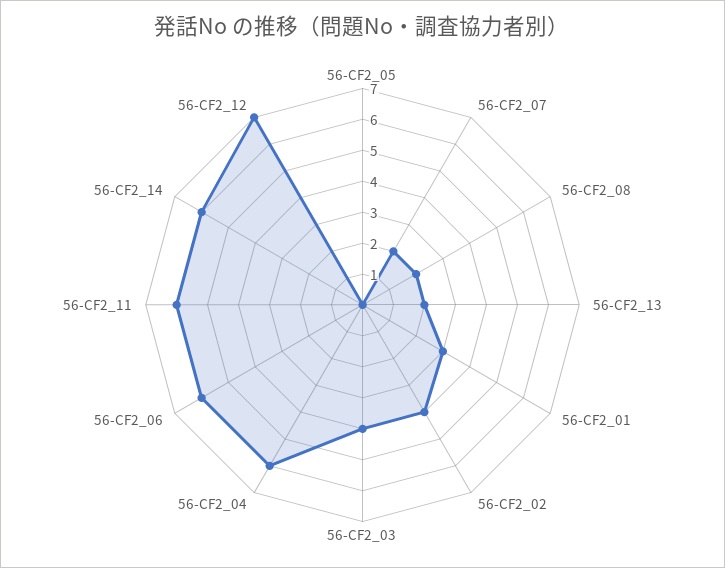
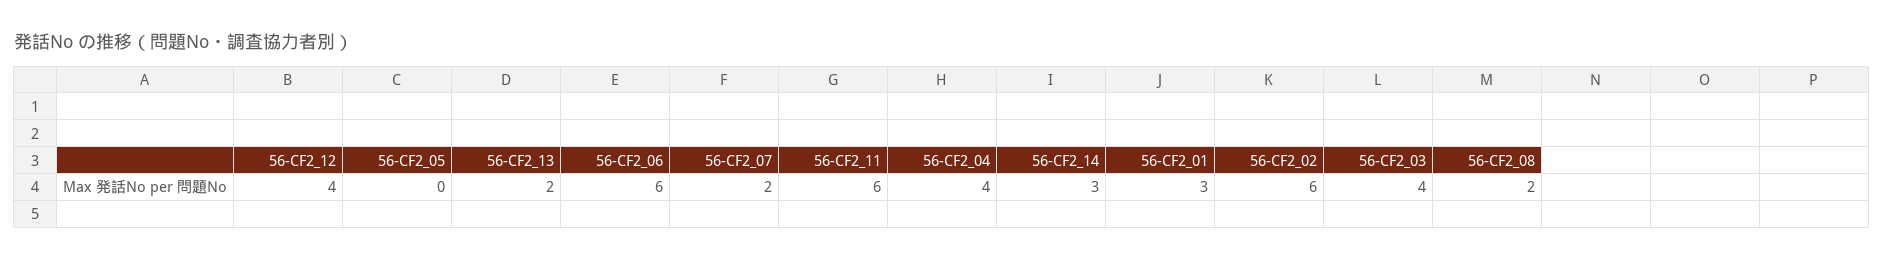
  {
    "56-CF2_05": 0,
    "56-CF2_07": 2,
    "56-CF2_08": 2,
    "56-CF2_13": 2,
    "56-CF2_01": 3,
-   "56-CF2_02": 4,
+   "56-CF2_02": 6,
    "56-CF2_03": 4,
-   "56-CF2_04": 6,
+   "56-CF2_04": 4,
    "56-CF2_06": 6,
    "56-CF2_11": 6,
-   "56-CF2_14": 6,
+   "56-CF2_14": 3,
-   "56-CF2_12": 7
+   "56-CF2_12": 4
  }

